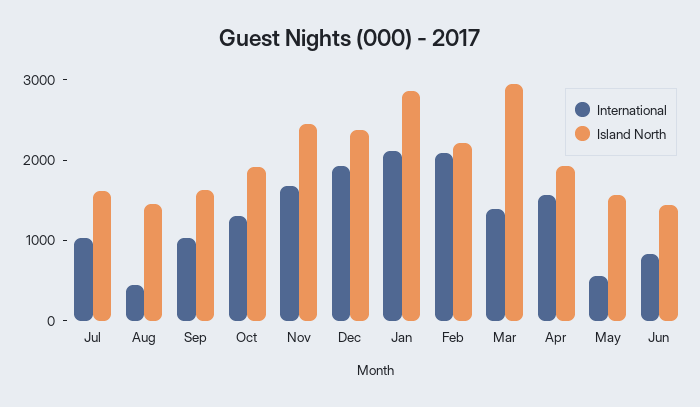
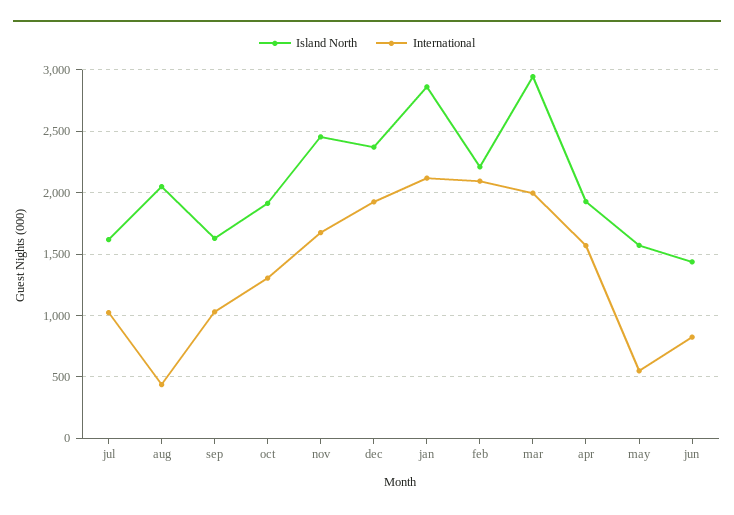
  {
    "International": {
      "Jul": 1000,
      "Aug": 450,
      "Sep": 1050,
      "Oct": 1300,
      "Nov": 1650,
      "Dec": 1950,
      "Jan": 2100,
      "Feb": 2100,
-     "Mar": 1400,
+     "Mar": 2000,
      "Apr": 1550,
      "May": 550,
      "Jun": 800
    },
    "Island North": {
      "Jul": 1600,
-     "Aug": 1400,
+     "Aug": 2050,
      "Sep": 1650,
      "Oct": 1900,
      "Nov": 2450,
      "Dec": 2350,
      "Jan": 2850,
      "Feb": 2200,
      "Mar": 2950,
      "Apr": 1950,
      "May": 1550,
      "Jun": 1450
    }
  }

